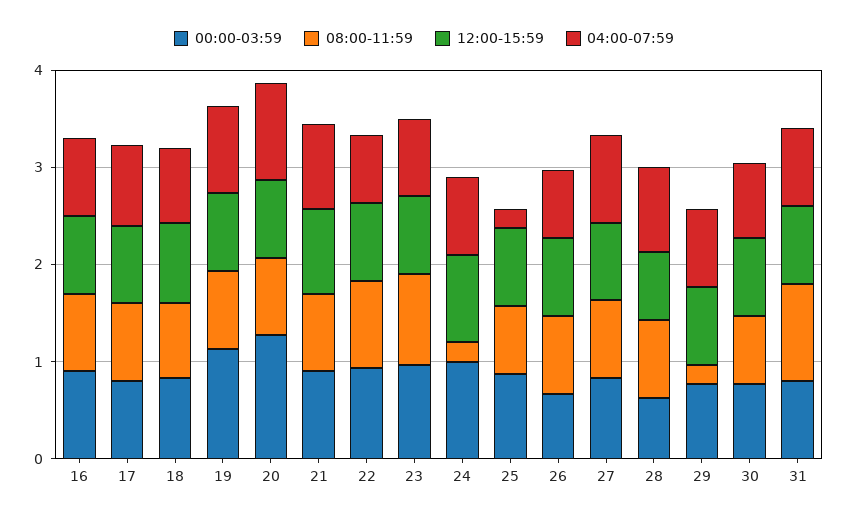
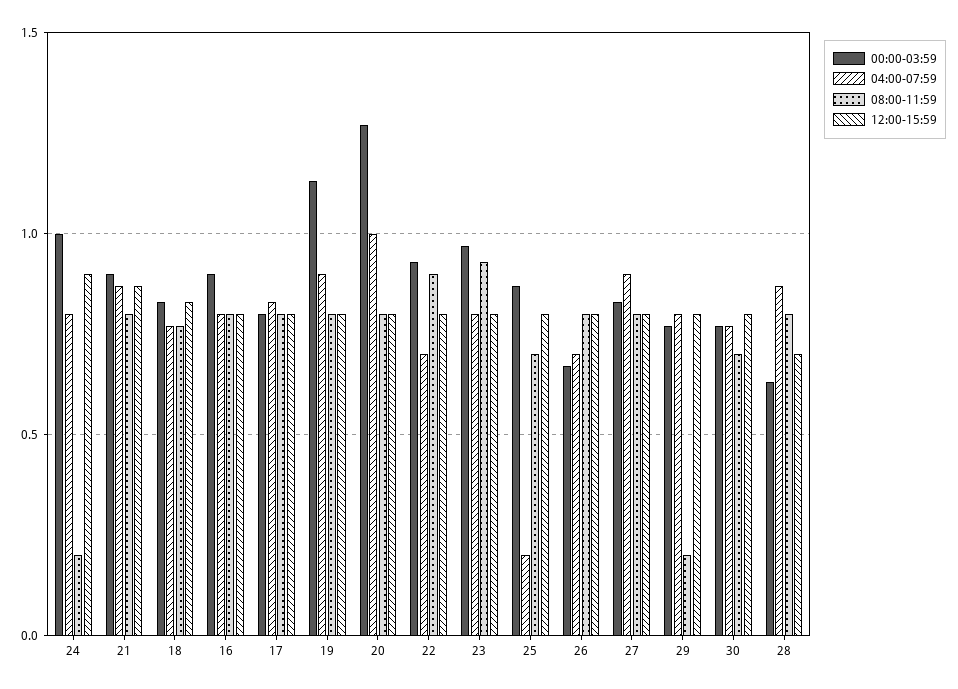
  {
    "00:00-03:59": {
      "16": 0.9,
      "17": 0.8,
      "18": 0.85,
      "19": 1.15,
      "20": 1.25,
      "21": 0.9,
      "22": 0.95,
      "23": 0.95,
      "24": 1,
      "25": 0.85,
      "26": 0.65,
      "27": 0.85,
      "28": 0.65,
      "29": 0.75,
-     "30": 0.75,
+     "30": 0.75
-     "31": 0.8
    },
    "08:00-11:59": {
      "16": 0.8,
      "17": 0.8,
      "18": 0.75,
      "19": 0.8,
      "20": 0.8,
      "21": 0.8,
      "22": 0.9,
      "23": 0.95,
      "24": 0.2,
      "25": 0.7,
      "26": 0.8,
      "27": 0.8,
      "28": 0.8,
      "29": 0.2,
-     "30": 0.7,
+     "30": 0.7
-     "31": 1
    },
    "12:00-15:59": {
      "16": 0.8,
      "17": 0.8,
      "18": 0.85,
      "19": 0.8,
      "20": 0.8,
      "21": 0.85,
      "22": 0.8,
      "23": 0.8,
      "24": 0.9,
      "25": 0.8,
      "26": 0.8,
      "27": 0.8,
      "28": 0.7,
      "29": 0.8,
-     "30": 0.8,
+     "30": 0.8
-     "31": 0.8
    },
    "04:00-07:59": {
      "16": 0.8,
      "17": 0.85,
      "18": 0.75,
      "19": 0.9,
      "20": 1,
      "21": 0.85,
      "22": 0.7,
      "23": 0.8,
      "24": 0.8,
      "25": 0.2,
      "26": 0.7,
      "27": 0.9,
      "28": 0.85,
      "29": 0.8,
-     "30": 0.75,
+     "30": 0.75
-     "31": 0.8
    }
  }

